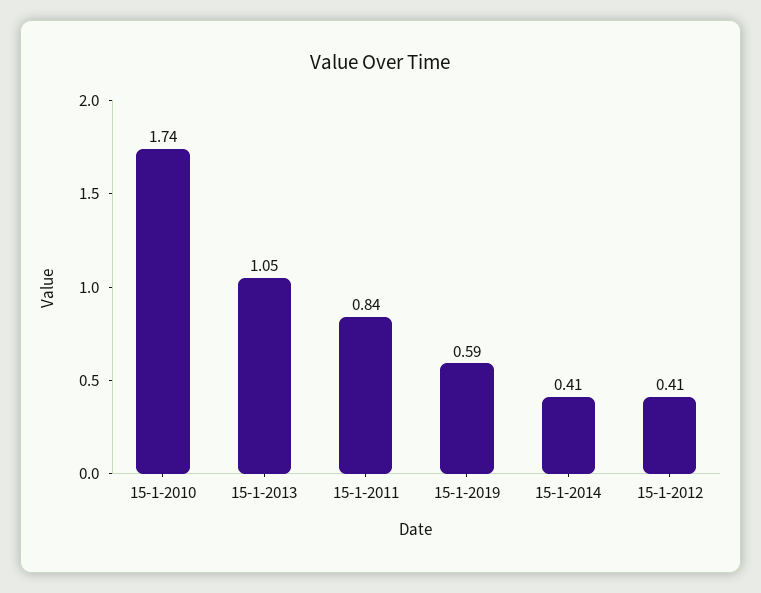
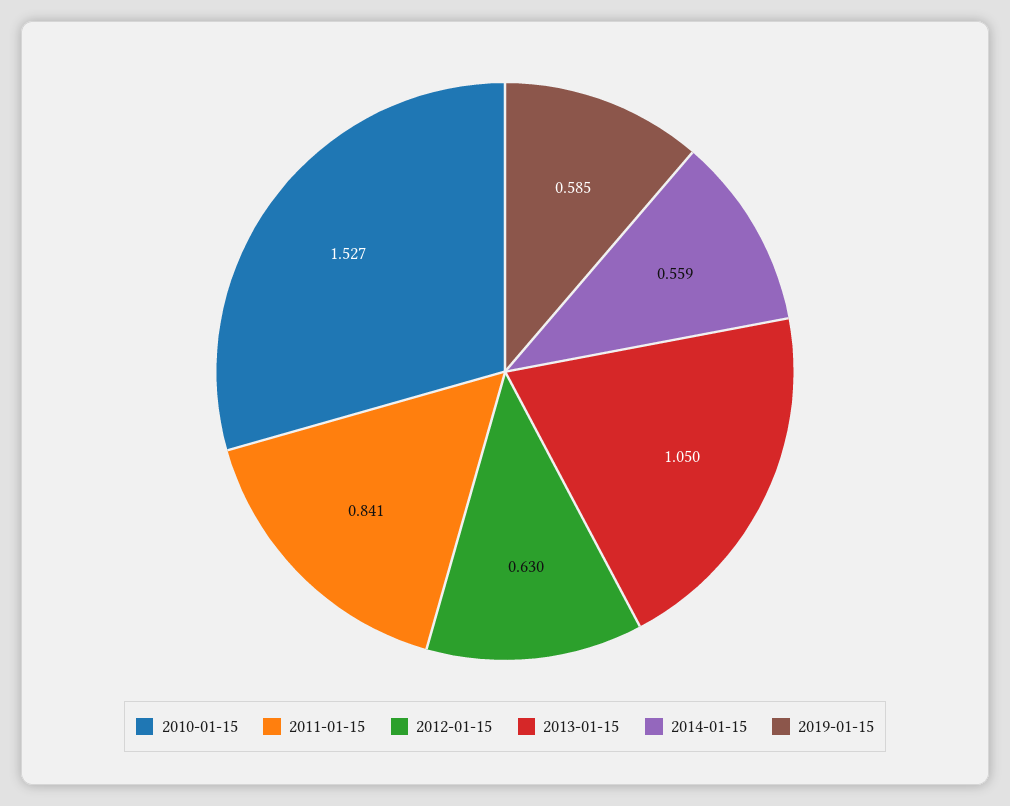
  {
-   "15-1-2010": 1.74,
+   "15-1-2010": 1.527,
    "15-1-2013": 1.05,
    "15-1-2011": 0.841,
    "15-1-2019": 0.585,
-   "15-1-2014": 0.41,
+   "15-1-2014": 0.559,
-   "15-1-2012": 0.41
+   "15-1-2012": 0.63
  }

